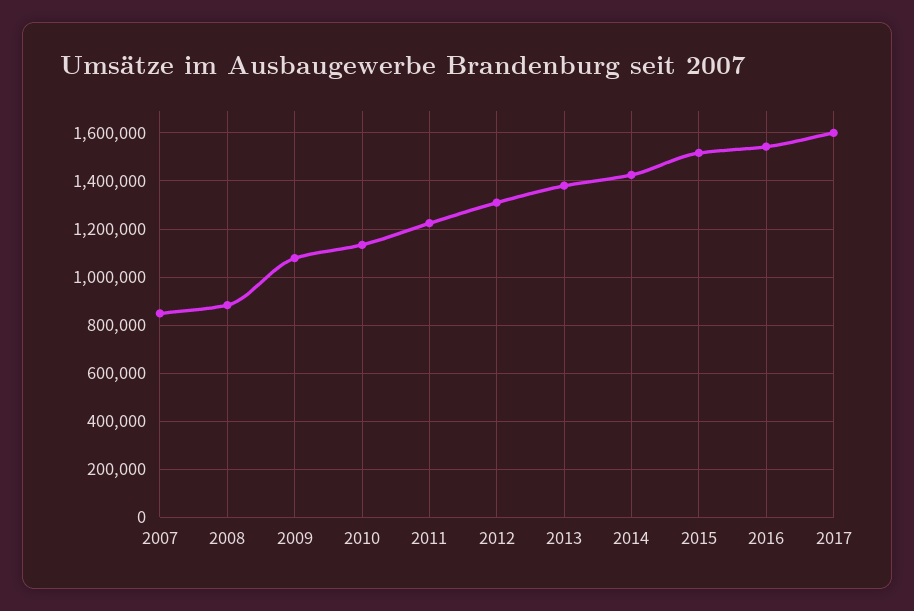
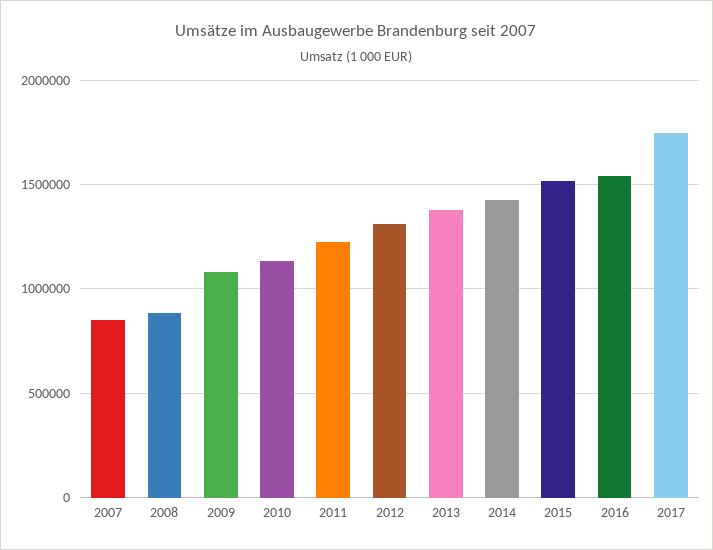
  {
    "2007": 850000,
    "2008": 875000,
    "2009": 1075000,
    "2010": 1125000,
    "2011": 1225000,
    "2012": 1300000,
    "2013": 1375000,
    "2014": 1425000,
    "2015": 1525000,
    "2016": 1550000,
-   "2017": 1600000
+   "2017": 1750000
  }

